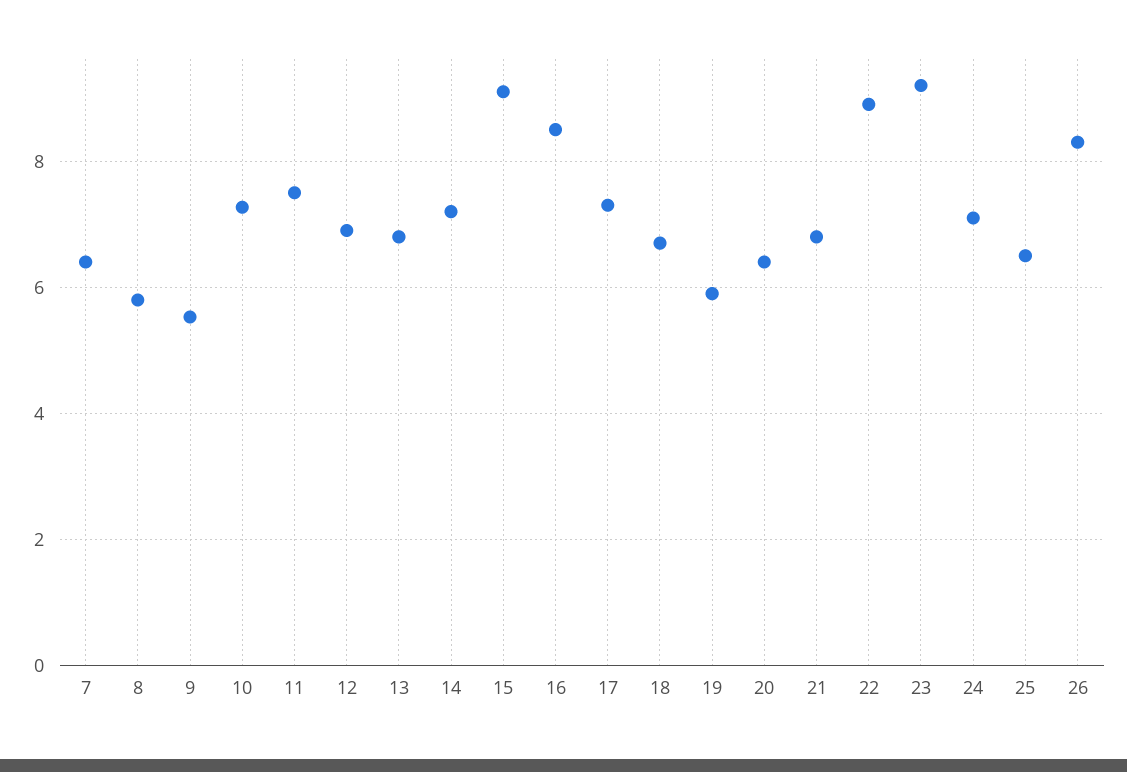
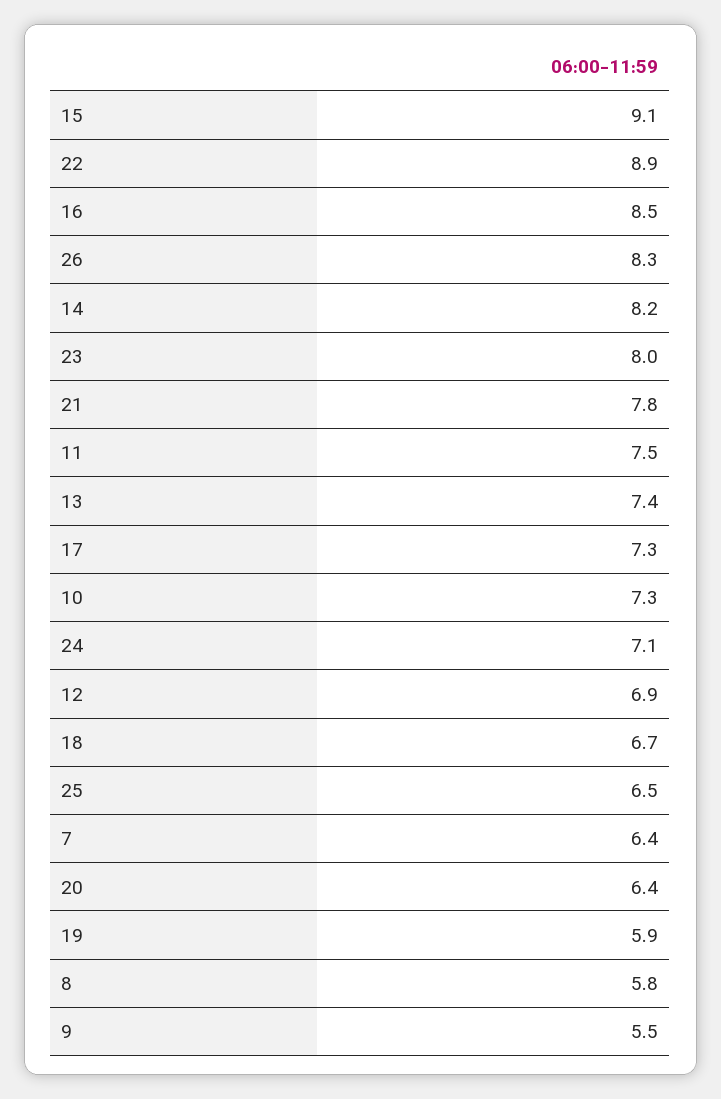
  {
    "7": 6.4,
    "8": 5.8,
    "9": 5.5,
    "10": 7.3,
    "11": 7.5,
    "12": 6.9,
-   "13": 6.8,
+   "13": 7.4,
-   "14": 7.2,
+   "14": 8.2,
    "15": 9.1,
    "16": 8.5,
    "17": 7.3,
    "18": 6.7,
    "19": 5.9,
    "20": 6.4,
-   "21": 6.8,
+   "21": 7.8,
    "22": 8.9,
-   "23": 9.2,
+   "23": 8,
    "24": 7.1,
    "25": 6.5,
    "26": 8.3
  }

